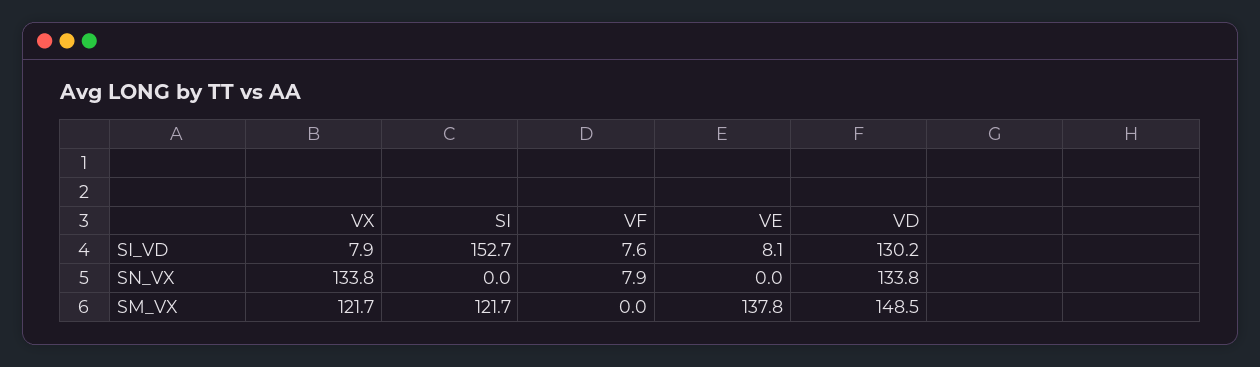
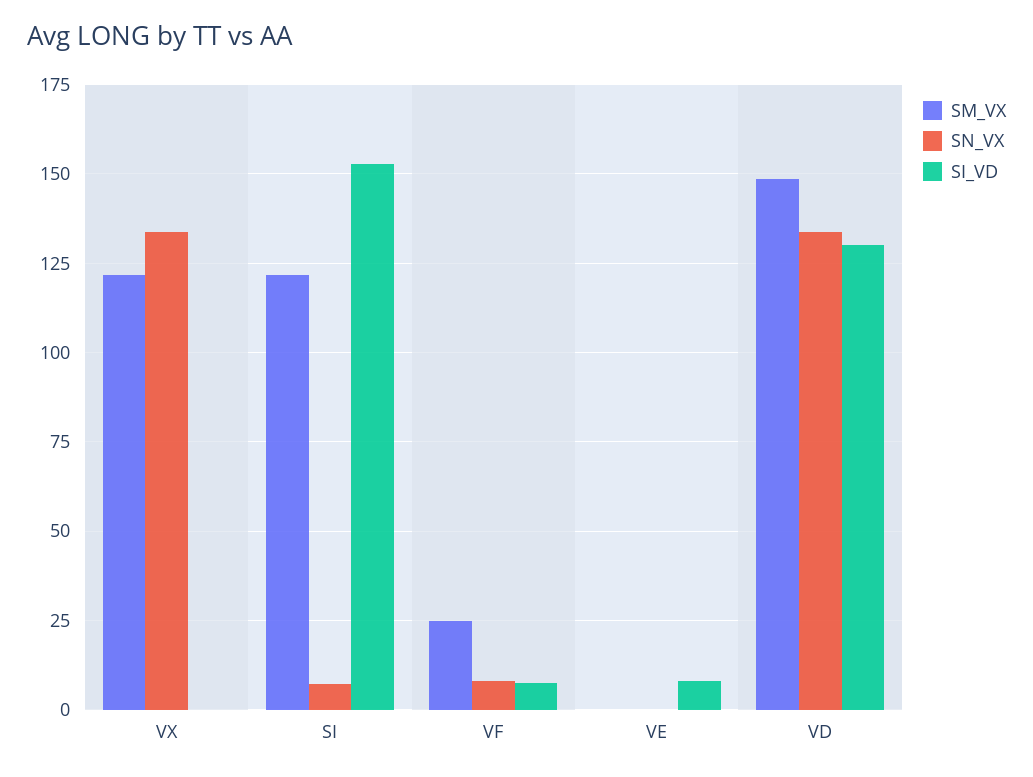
  {
    "SI_VD": {
-     "VX": 7.9,
+     "VX": 0,
      "SI": 152.7,
      "VF": 7.6,
      "VE": 8.1,
      "VD": 130.2
    },
    "SN_VX": {
      "VX": 133.8,
-     "SI": 0,
+     "SI": 7.5,
      "VF": 7.9,
      "VE": 0,
      "VD": 133.8
    },
    "SM_VX": {
      "VX": 121.7,
      "SI": 121.7,
-     "VF": 0,
+     "VF": 25,
-     "VE": 137.8,
+     "VE": 0,
      "VD": 148.5
    }
  }

